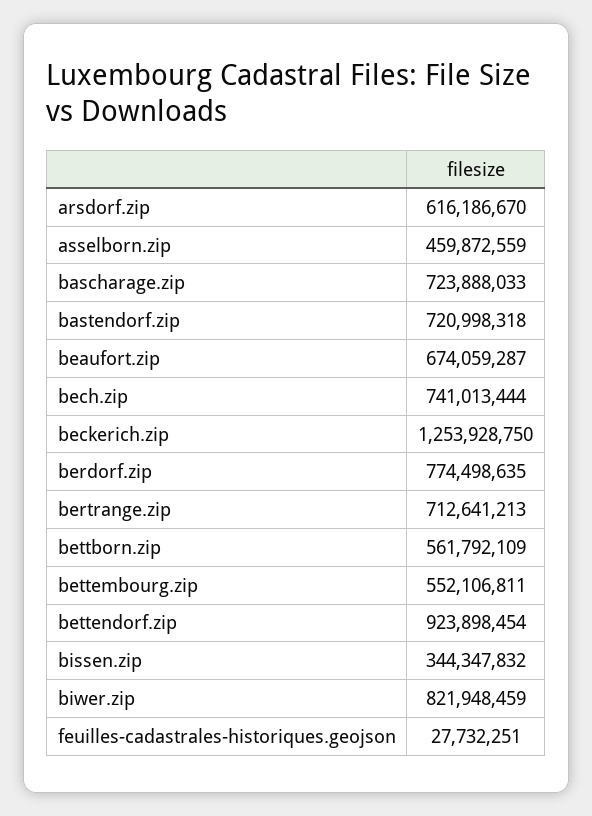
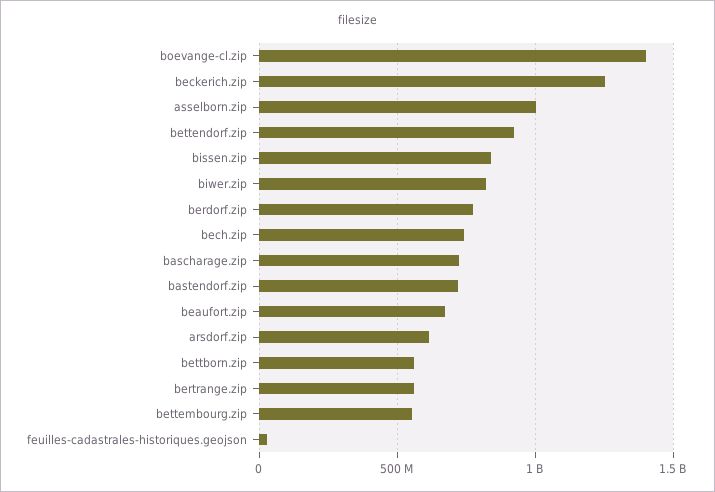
  {
    "arsdorf.zip": 616186670,
-   "asselborn.zip": 459872559,
+   "asselborn.zip": 1000000000,
    "bascharage.zip": 723888033,
    "bastendorf.zip": 720998318,
    "beaufort.zip": 674059287,
    "bech.zip": 741013444,
    "beckerich.zip": 1253928750,
    "berdorf.zip": 774498635,
-   "bertrange.zip": 712641213,
+   "bertrange.zip": 550000000,
    "bettborn.zip": 561792109,
    "bettembourg.zip": 552106811,
    "bettendorf.zip": 923898454,
-   "bissen.zip": 344347832,
+   "bissen.zip": 850000000,
    "biwer.zip": 821948459,
-   "feuilles-cadastrales-historiques.geojson": 27732251
+   "feuilles-cadastrales-historiques.geojson": 27732251,
+   "boevange-cl.zip": 1400000000
  }

